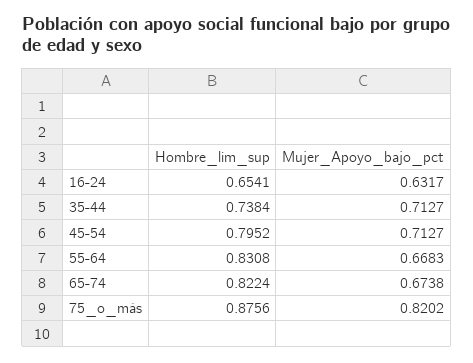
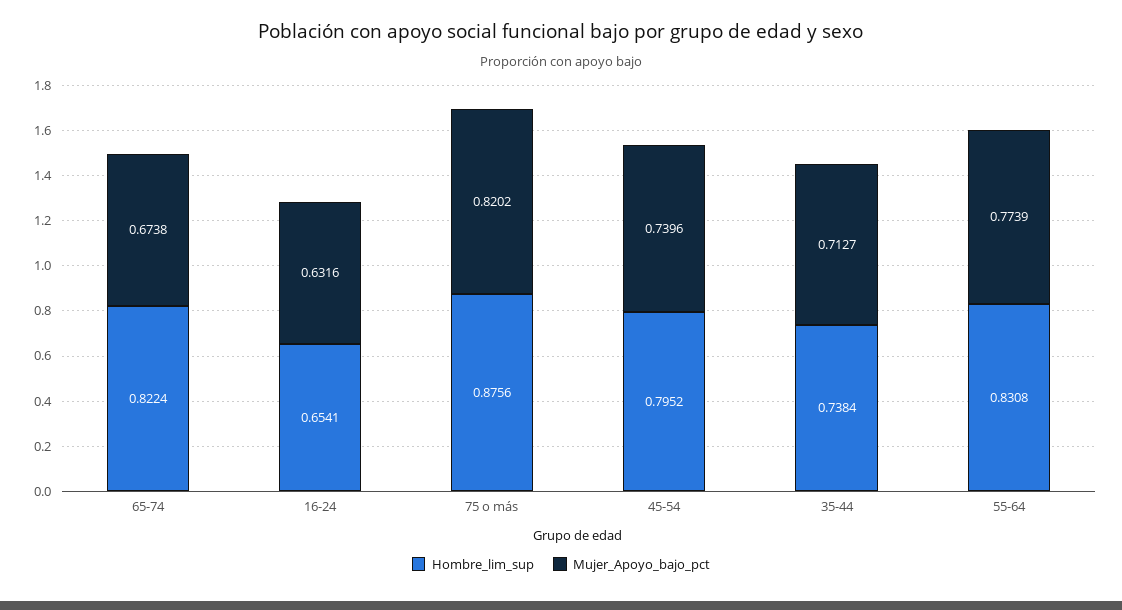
  {
    "Hombre_lim_sup": {
      "16-24": 0.6541,
      "35-44": 0.7384,
      "45-54": 0.7952,
      "55-64": 0.8308,
      "65-74": 0.8224,
      "75_o_más": 0.8756
    },
    "Mujer_Apoyo_bajo_pct": {
-     "16-24": 0.6317,
+     "16-24": 0.6316,
      "35-44": 0.7127,
-     "45-54": 0.7127,
+     "45-54": 0.7396,
-     "55-64": 0.6683,
+     "55-64": 0.7739,
      "65-74": 0.6738,
      "75_o_más": 0.8202
    }
  }

